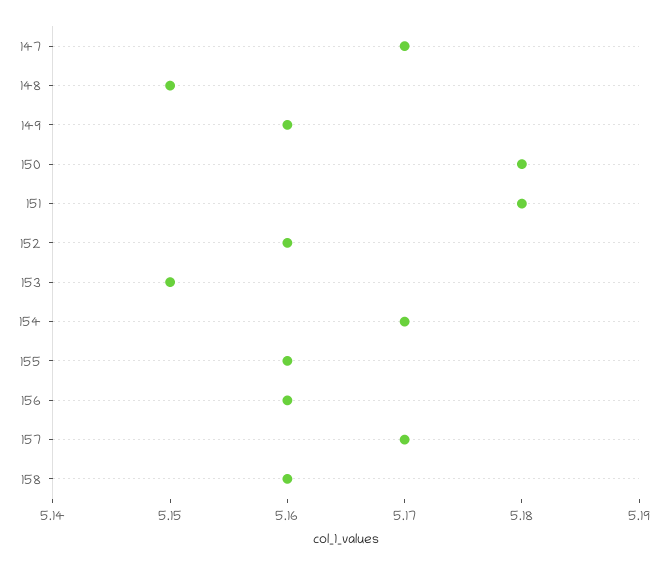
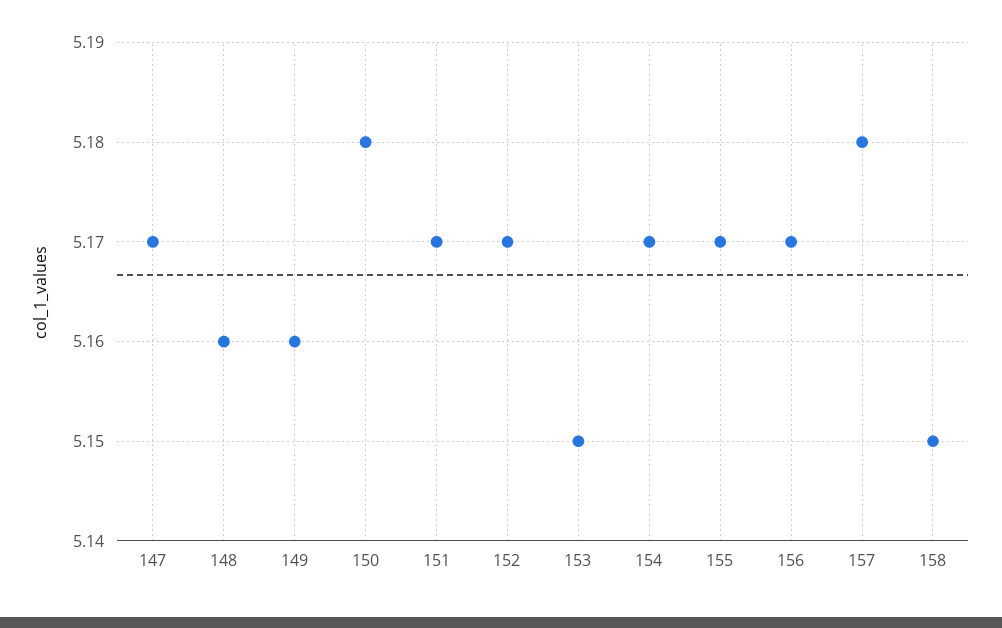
  {
    "147": 5.17,
-   "148": 5.15,
+   "148": 5.16,
    "149": 5.16,
    "150": 5.18,
-   "151": 5.18,
+   "151": 5.17,
-   "152": 5.16,
+   "152": 5.17,
    "153": 5.15,
    "154": 5.17,
-   "155": 5.16,
+   "155": 5.17,
-   "156": 5.16,
+   "156": 5.17,
-   "157": 5.17,
+   "157": 5.18,
-   "158": 5.16
+   "158": 5.15
  }

